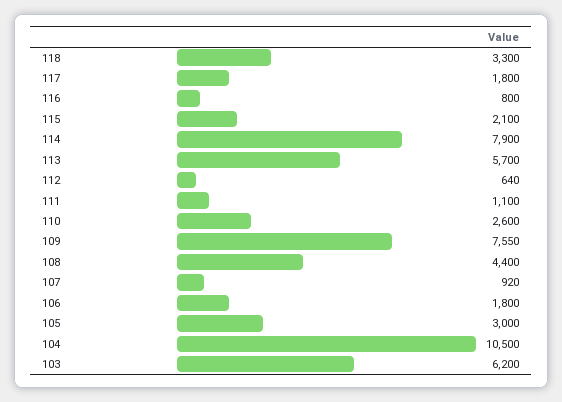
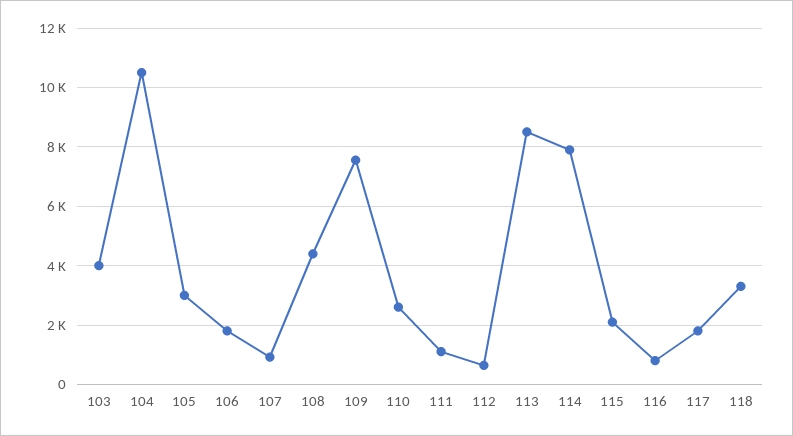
  {
    "118": 3300,
    "117": 1800,
    "116": 800,
    "115": 2100,
    "114": 7900,
-   "113": 5700,
+   "113": 8500,
    "112": 640,
    "111": 1100,
    "110": 2600,
    "109": 7550,
    "108": 4400,
    "107": 920,
    "106": 1800,
    "105": 3000,
    "104": 10500,
-   "103": 6200
+   "103": 4000
  }

